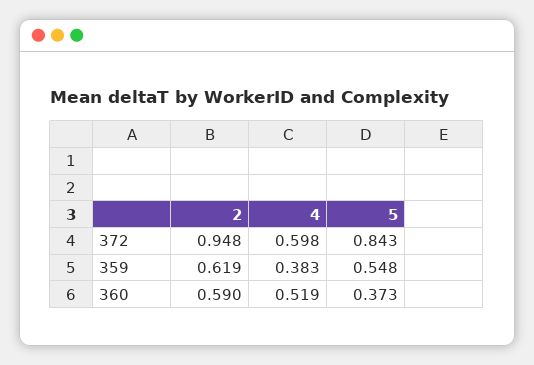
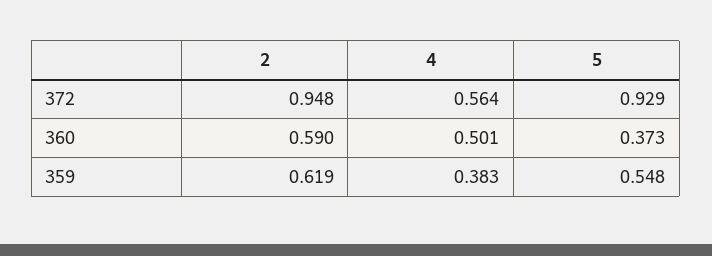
  {
    "2": {
      "372": 0.948,
      "359": 0.619,
      "360": 0.59
    },
    "4": {
-     "372": 0.598,
+     "372": 0.564,
      "359": 0.383,
-     "360": 0.519
+     "360": 0.501
    },
    "5": {
-     "372": 0.843,
+     "372": 0.929,
      "359": 0.548,
      "360": 0.373
    }
  }

